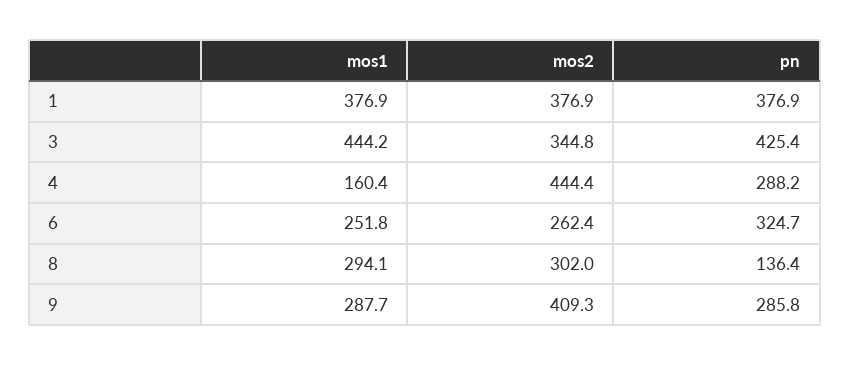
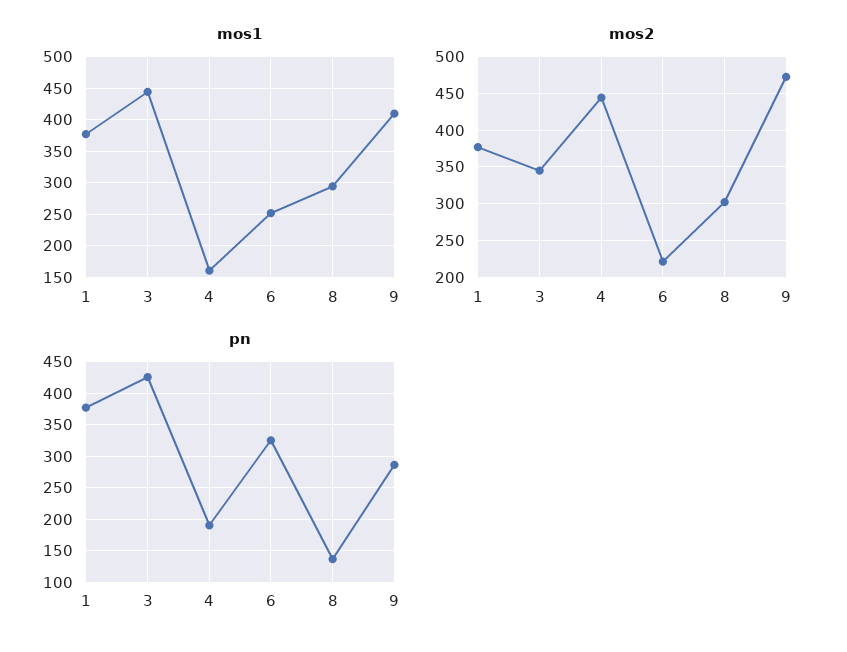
  {
    "mos1": {
      "1": 376.9,
      "3": 444.2,
      "4": 160.4,
      "6": 251.8,
      "8": 294.1,
-     "9": 287.7
+     "9": 410
    },
    "mos2": {
      "1": 376.9,
      "3": 344.8,
      "4": 444.4,
-     "6": 262.4,
+     "6": 220,
      "8": 302,
-     "9": 409.3
+     "9": 470
    },
    "pn": {
      "1": 376.9,
      "3": 425.4,
-     "4": 288.2,
+     "4": 190,
      "6": 324.7,
      "8": 136.4,
      "9": 285.8
    }
  }

